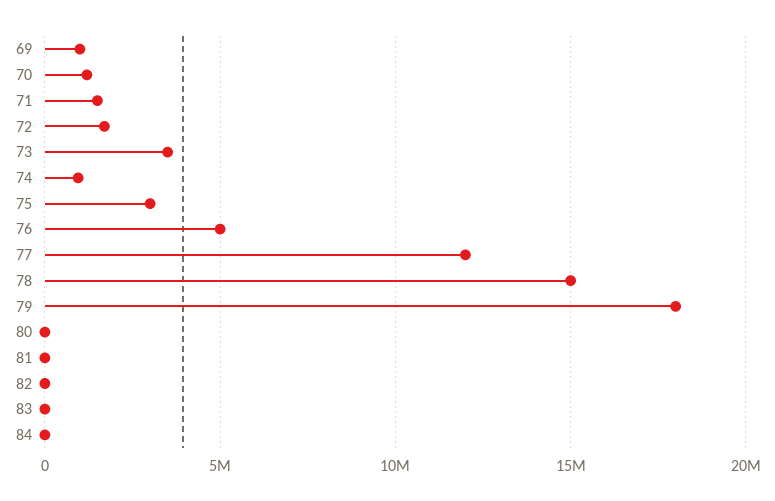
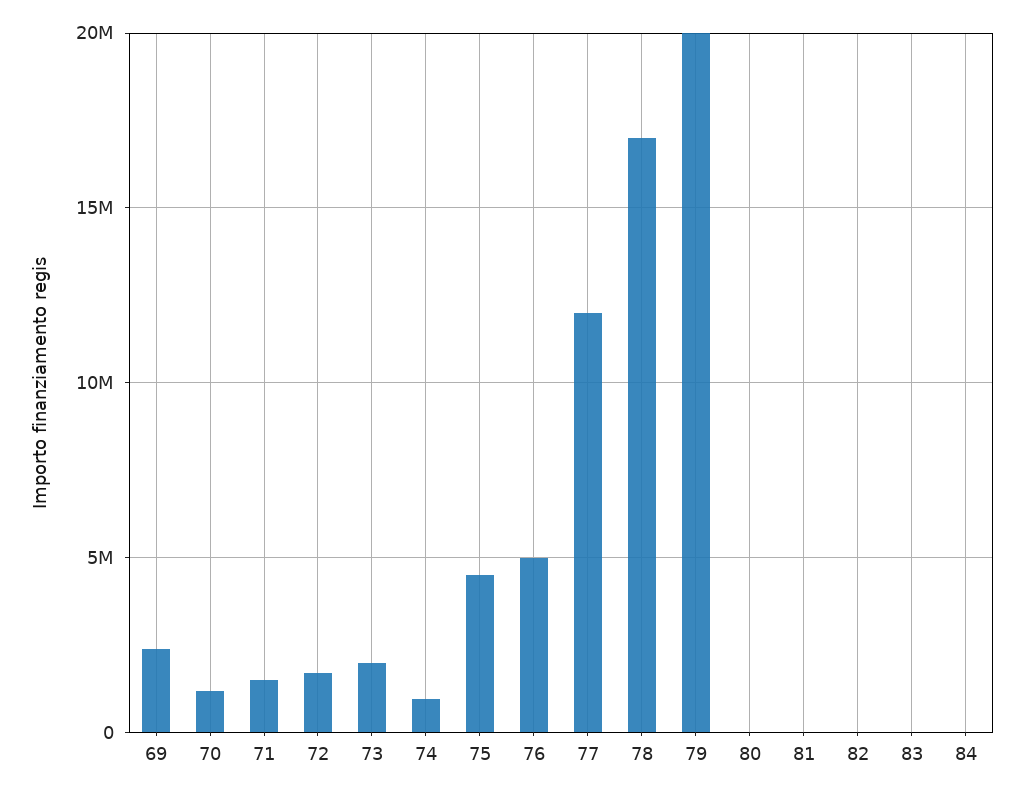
  {
-   "69": 1000000,
+   "69": 2500000,
    "70": 1000000,
    "71": 1500000,
    "72": 1500000,
-   "73": 3500000,
+   "73": 2000000,
    "74": 1000000,
-   "75": 3000000,
+   "75": 4500000,
    "76": 5000000,
    "77": 12000000,
-   "78": 15000000,
+   "78": 17000000,
-   "79": 18000000,
+   "79": 20000000,
    "80": 0,
    "81": 0,
    "82": 0,
    "83": 0,
    "84": 0
  }

